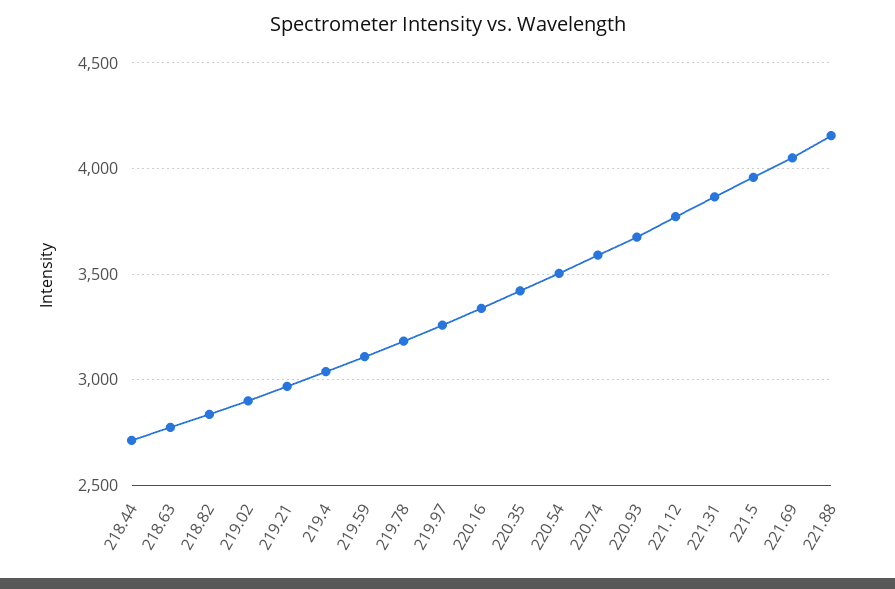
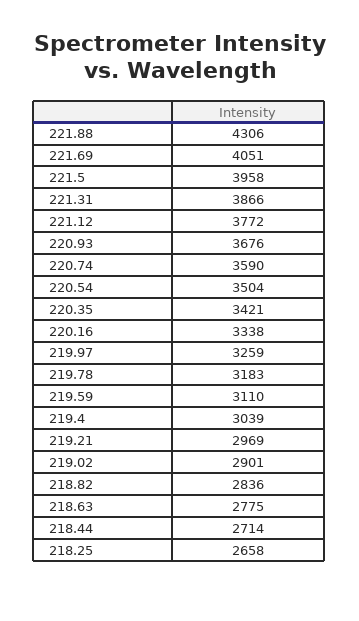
  {
    "218.44": 2714,
    "218.63": 2775,
    "218.82": 2836,
    "219.02": 2901,
    "219.21": 2969,
    "219.4": 3039,
    "219.59": 3110,
    "219.78": 3183,
    "219.97": 3259,
    "220.16": 3338,
    "220.35": 3421,
    "220.54": 3504,
    "220.74": 3590,
    "220.93": 3676,
    "221.12": 3772,
    "221.31": 3866,
    "221.5": 3958,
    "221.69": 4051,
-   "221.88": 4150
+   "221.88": 4306,
+   "218.25": 2658
  }

